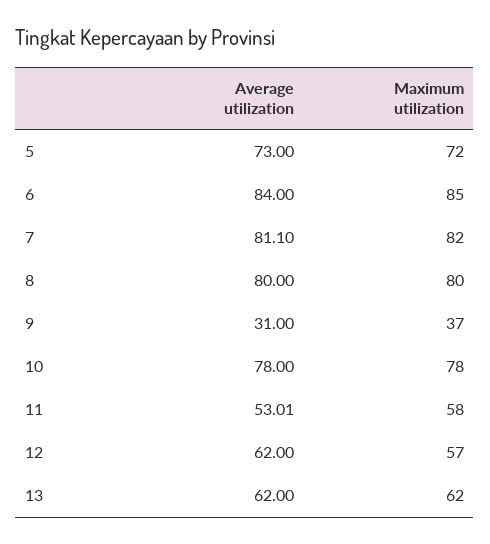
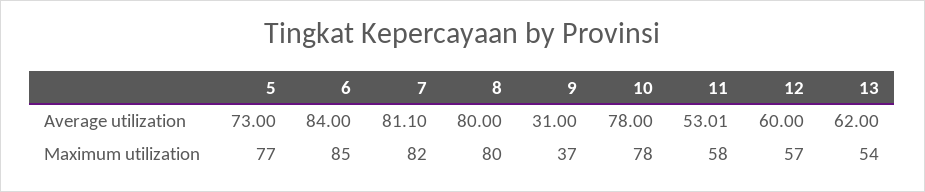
  {
    "Average utilization": {
      "5": 73,
      "6": 84,
      "7": 81.1,
      "8": 80,
      "9": 31,
      "10": 78,
      "11": 53.01,
-     "12": 62,
+     "12": 60,
      "13": 62
    },
    "Maximum utilization": {
-     "5": 72,
+     "5": 77,
      "6": 85,
      "7": 82,
      "8": 80,
      "9": 37,
      "10": 78,
      "11": 58,
      "12": 57,
-     "13": 62
+     "13": 54
    }
  }

